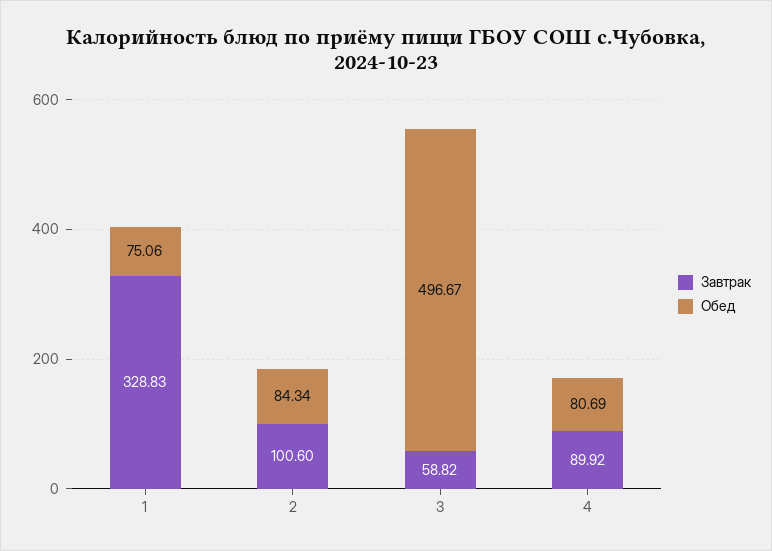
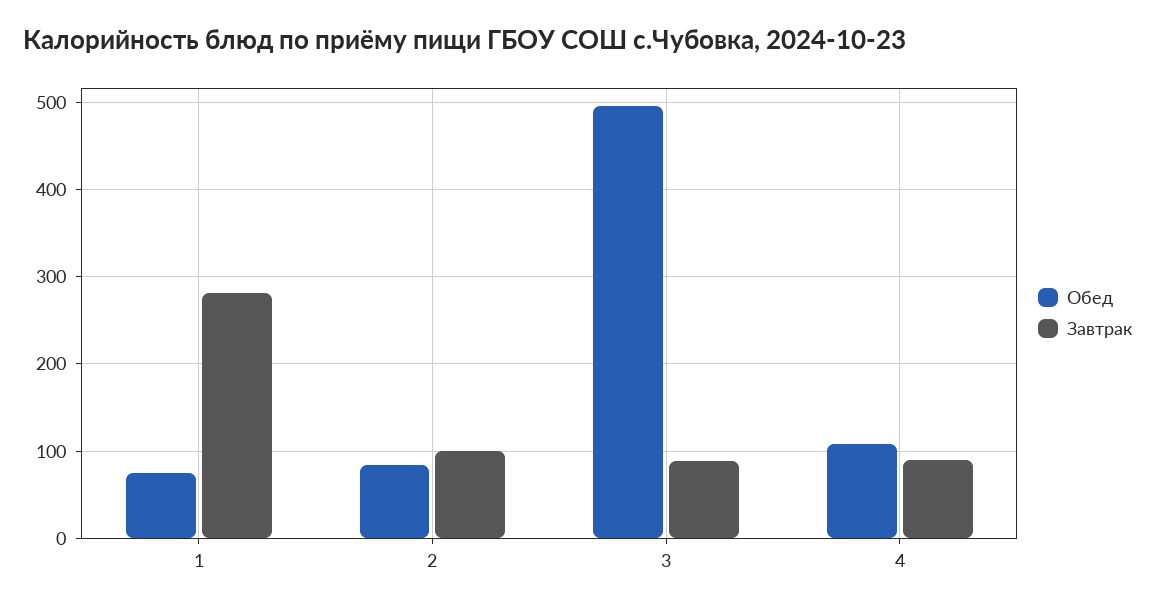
  {
    "Завтрак": {
-     "1": 328.83,
+     "1": 280,
      "2": 100.6,
-     "3": 58.82,
+     "3": 90,
      "4": 89.92
    },
    "Обед": {
      "1": 75.06,
      "2": 84.34,
      "3": 496.67,
-     "4": 80.69
+     "4": 110
    }
  }

